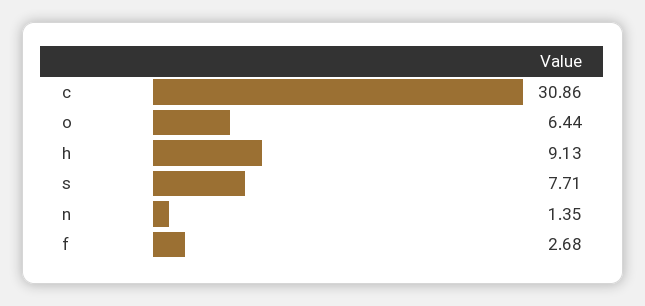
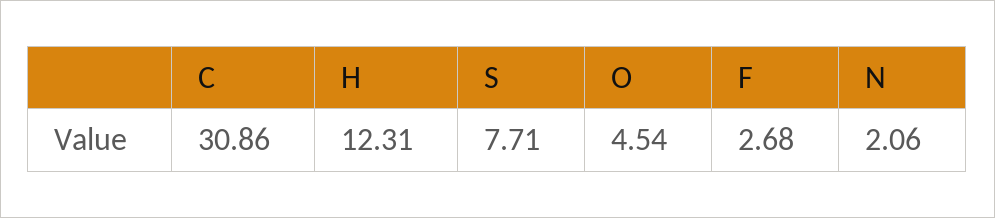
  {
    "c": 30.86,
-   "o": 6.44,
+   "o": 4.54,
-   "h": 9.13,
+   "h": 12.31,
    "s": 7.71,
-   "n": 1.35,
+   "n": 2.06,
    "f": 2.68
  }

